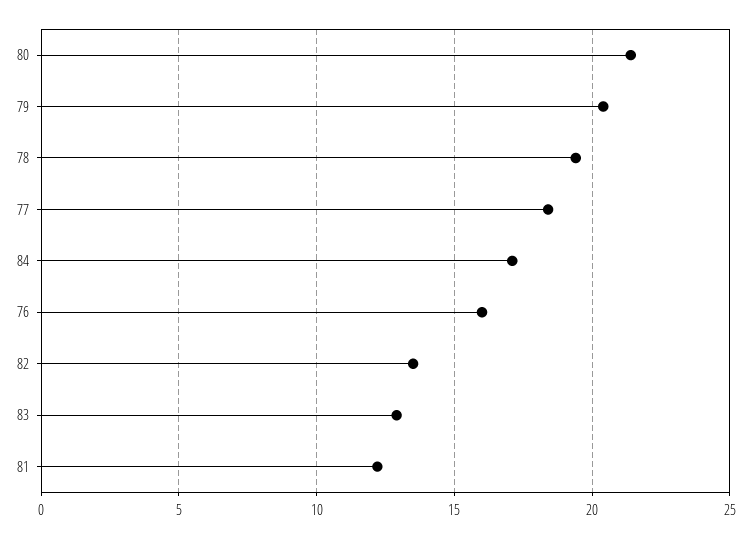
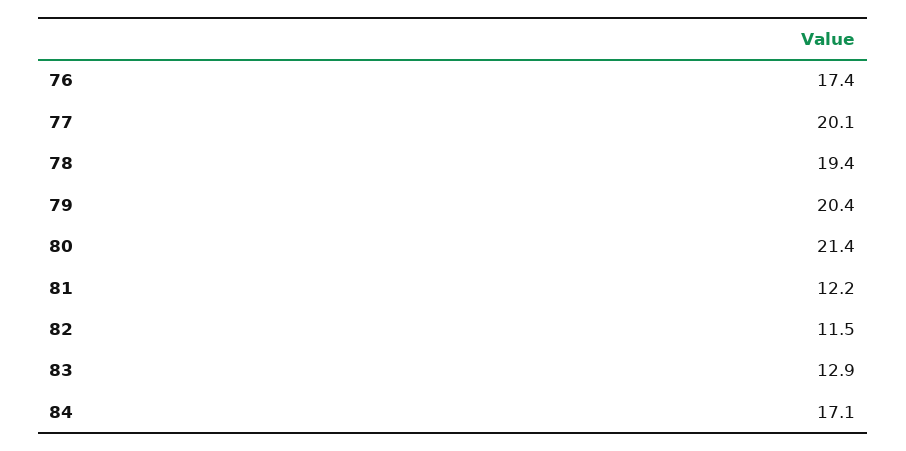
  {
    "80": 21.4,
    "79": 20.4,
    "78": 19.4,
-   "77": 18.5,
+   "77": 20.1,
    "84": 17.1,
-   "76": 16,
+   "76": 17.4,
-   "82": 13.5,
+   "82": 11.5,
    "83": 12.9,
    "81": 12.2
  }

